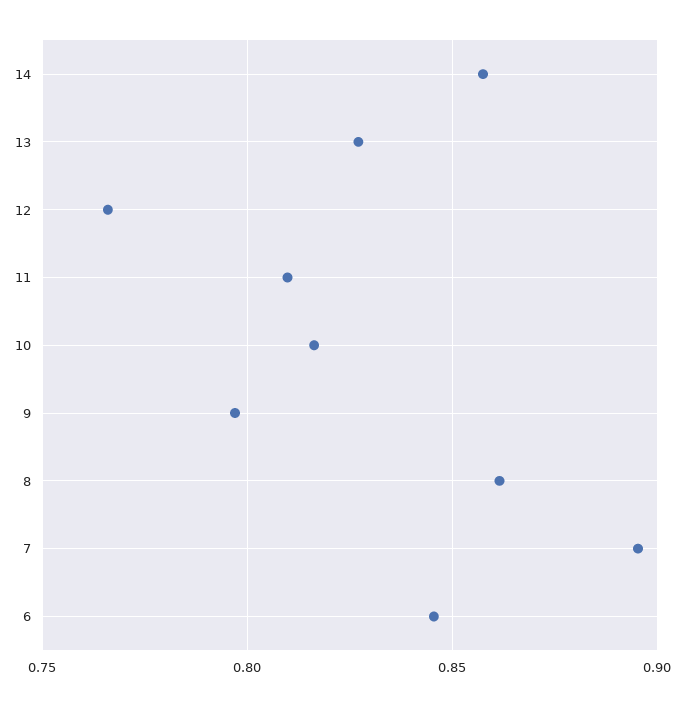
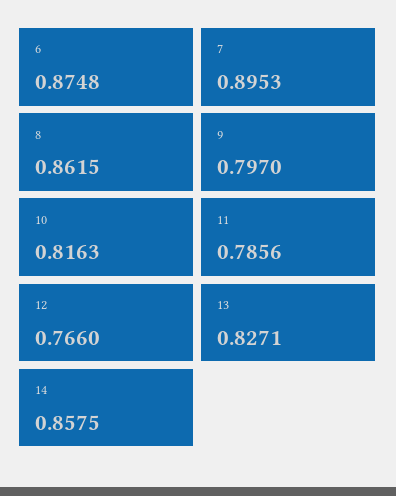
  {
    "14": 0.8575,
    "13": 0.8271,
    "12": 0.766,
-   "11": 0.81,
+   "11": 0.7856,
    "10": 0.8163,
    "9": 0.797,
    "8": 0.8615,
    "7": 0.8953,
-   "6": 0.845
+   "6": 0.8748
  }

